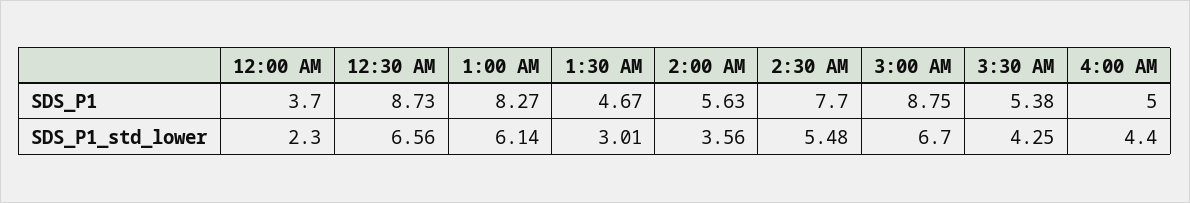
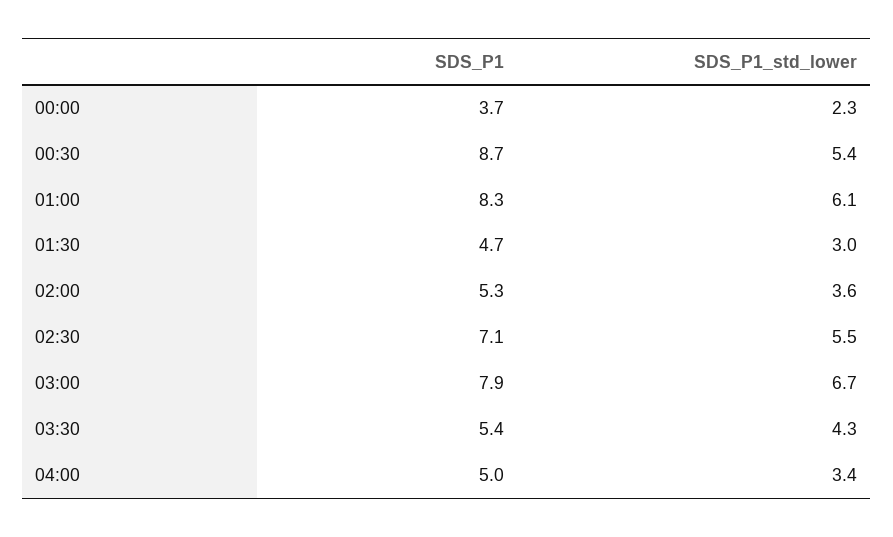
  {
    "12:00 AM": {
      "SDS_P1": 3.7,
      "SDS_P1_std_lower": 2.3
    },
    "12:30 AM": {
      "SDS_P1": 8.73,
-     "SDS_P1_std_lower": 6.56
+     "SDS_P1_std_lower": 5.4
    },
    "1:00 AM": {
      "SDS_P1": 8.27,
      "SDS_P1_std_lower": 6.14
    },
    "1:30 AM": {
      "SDS_P1": 4.67,
      "SDS_P1_std_lower": 3.01
    },
    "2:00 AM": {
-     "SDS_P1": 5.63,
+     "SDS_P1": 5.3,
      "SDS_P1_std_lower": 3.56
    },
    "2:30 AM": {
-     "SDS_P1": 7.7,
+     "SDS_P1": 7.1,
      "SDS_P1_std_lower": 5.48
    },
    "3:00 AM": {
-     "SDS_P1": 8.75,
+     "SDS_P1": 7.9,
      "SDS_P1_std_lower": 6.7
    },
    "3:30 AM": {
      "SDS_P1": 5.38,
      "SDS_P1_std_lower": 4.25
    },
    "4:00 AM": {
      "SDS_P1": 5,
-     "SDS_P1_std_lower": 4.4
+     "SDS_P1_std_lower": 3.4
    }
  }

